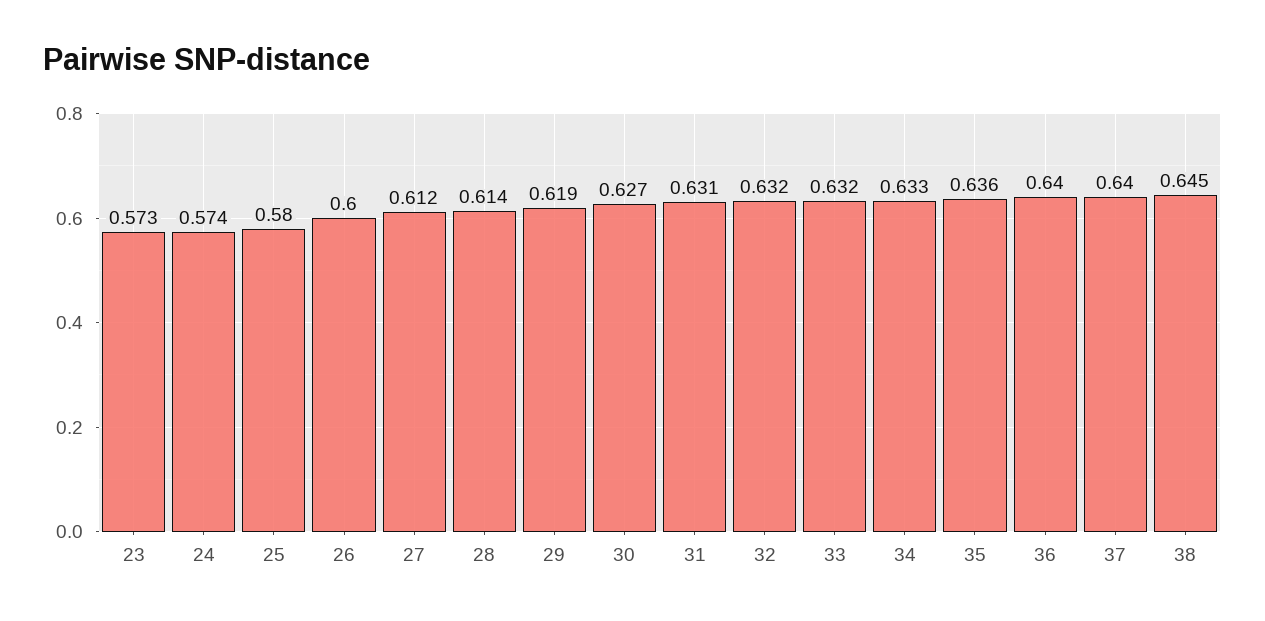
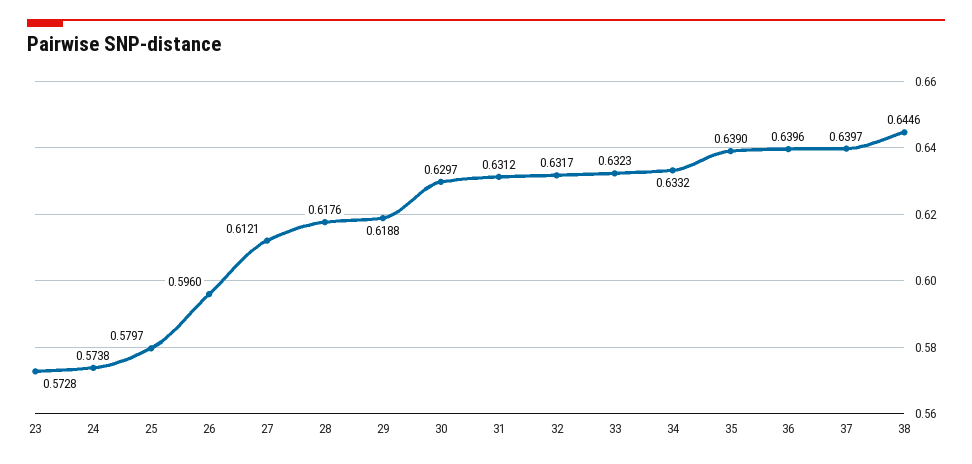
  {
    "23": 0.5728,
    "24": 0.5738,
    "25": 0.5797,
-   "26": 0.6,
+   "26": 0.596,
    "27": 0.6121,
-   "28": 0.614,
+   "28": 0.6176,
    "29": 0.6188,
-   "30": 0.627,
+   "30": 0.6297,
    "31": 0.6312,
    "32": 0.6317,
    "33": 0.6323,
    "34": 0.6332,
-   "35": 0.636,
+   "35": 0.639,
    "36": 0.6396,
    "37": 0.6397,
    "38": 0.6446
  }

